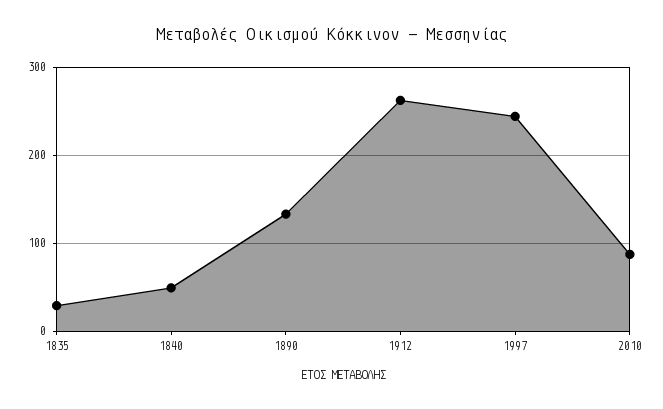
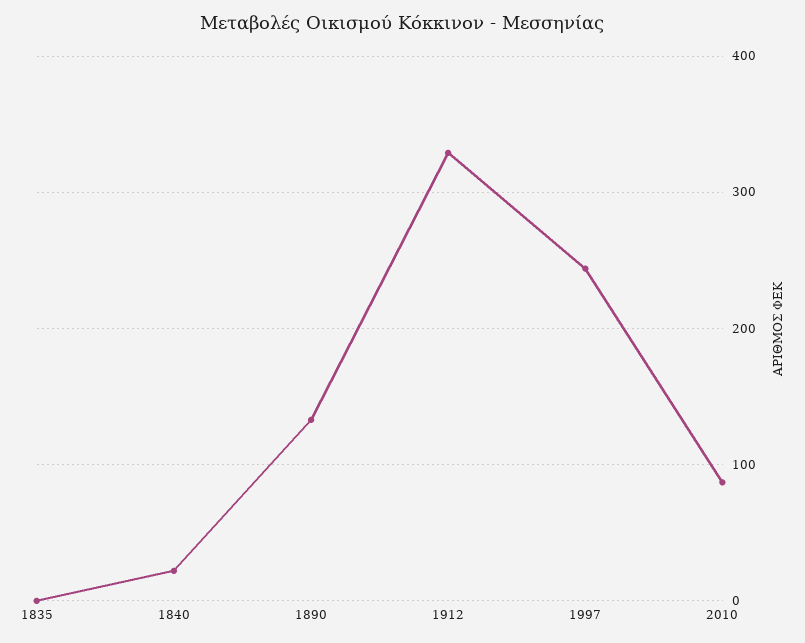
  {
-   "1835": 30,
+   "1835": 0,
-   "1840": 50,
+   "1840": 20,
    "1890": 130,
-   "1912": 260,
+   "1912": 330,
    "1997": 240,
    "2010": 90
  }

